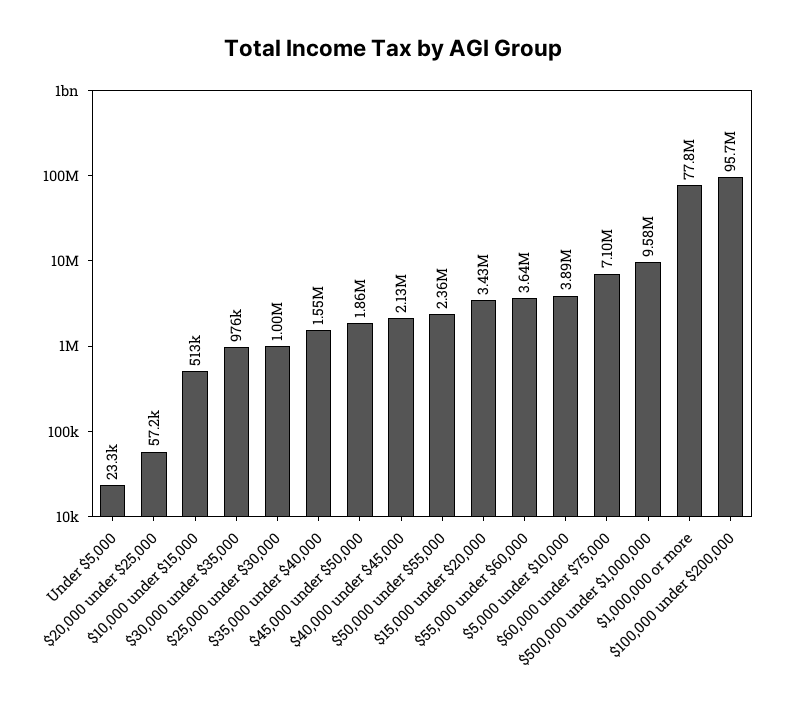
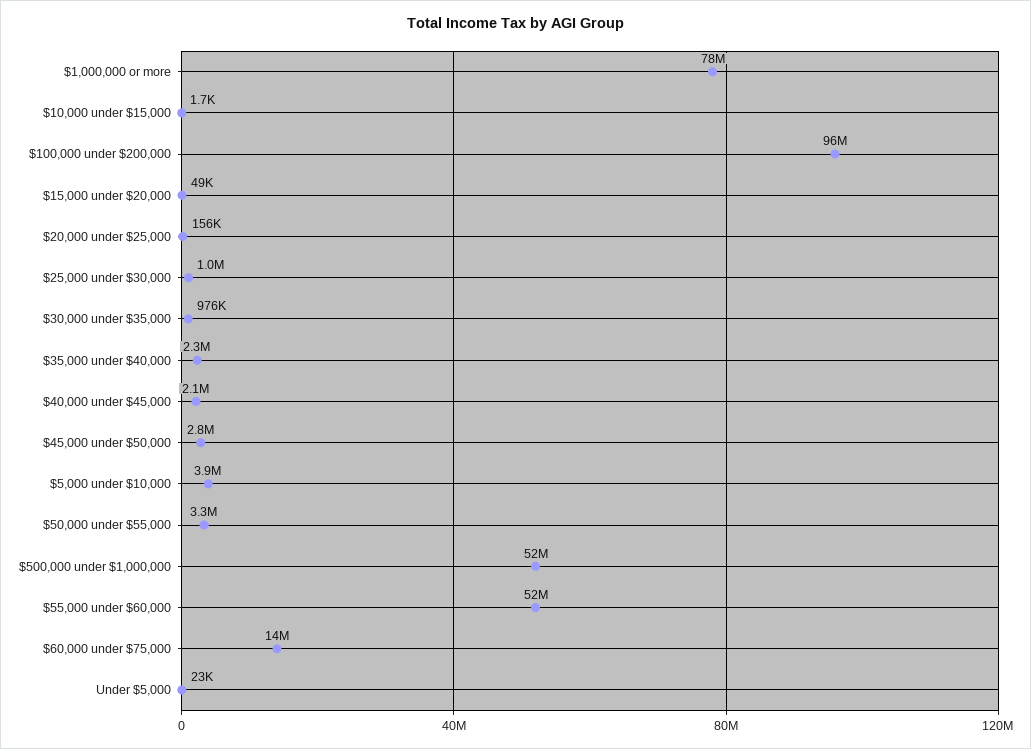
  {
    "Under $5,000": 23300,
-   "$20,000 under $25,000": 57200,
+   "$20,000 under $25,000": 156000,
-   "$10,000 under $15,000": 513000,
+   "$10,000 under $15,000": 1700,
    "$30,000 under $35,000": 976000,
    "$25,000 under $30,000": 1000000,
-   "$35,000 under $40,000": 1550000,
+   "$35,000 under $40,000": 2300000,
-   "$45,000 under $50,000": 1860000,
+   "$45,000 under $50,000": 2800000,
    "$40,000 under $45,000": 2130000,
-   "$50,000 under $55,000": 2360000,
+   "$50,000 under $55,000": 3300000,
-   "$15,000 under $20,000": 3430000,
+   "$15,000 under $20,000": 49000,
-   "$55,000 under $60,000": 3640000,
+   "$55,000 under $60,000": 52000000,
    "$5,000 under $10,000": 3890000,
-   "$60,000 under $75,000": 7100000,
+   "$60,000 under $75,000": 14000000,
-   "$500,000 under $1,000,000": 9580000,
+   "$500,000 under $1,000,000": 52000000,
    "$1,000,000 or more": 77800000,
    "$100,000 under $200,000": 95700000
  }

